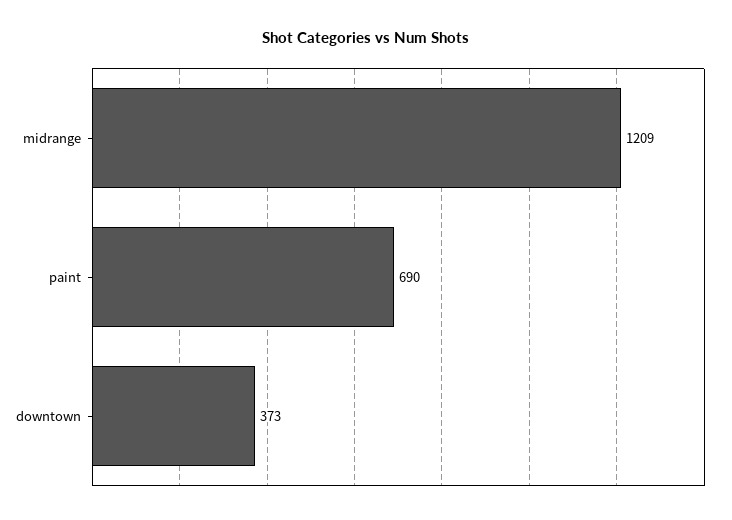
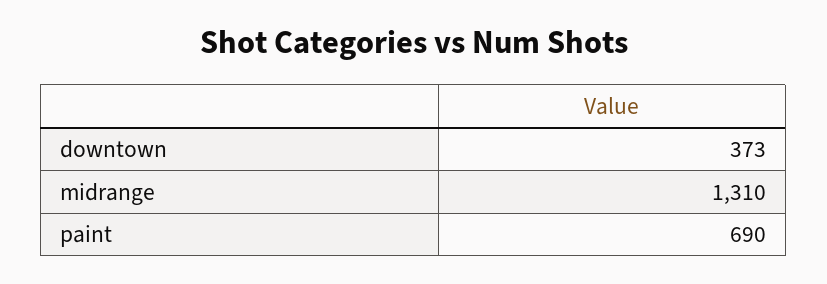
  {
-   "midrange": 1209,
+   "midrange": 1310,
    "paint": 690,
    "downtown": 373
  }

